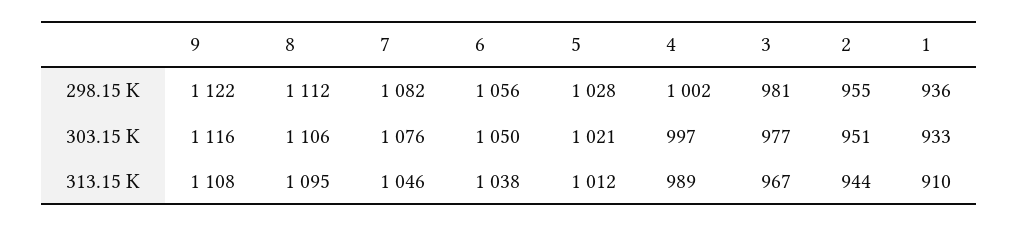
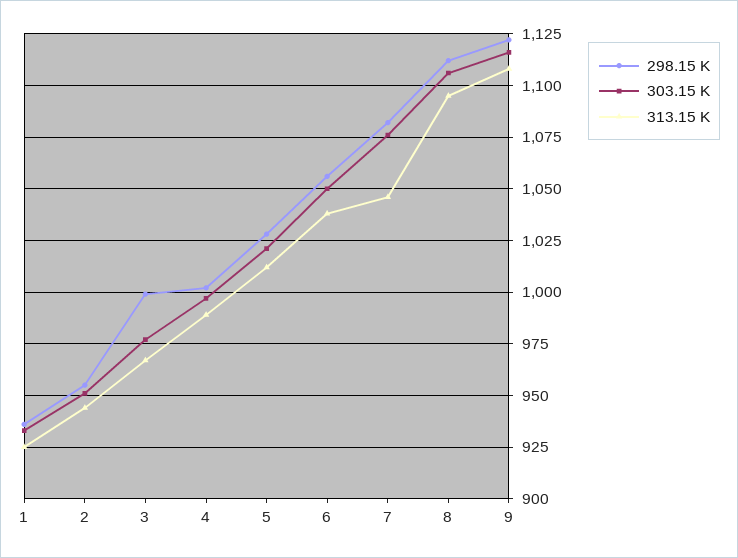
  {
    "298.15 K": {
      "9": 1122,
      "8": 1112,
      "7": 1082,
      "6": 1056,
      "5": 1028,
      "4": 1002,
-     "3": 981,
+     "3": 1000,
      "2": 955,
      "1": 936
    },
    "303.15 K": {
      "9": 1116,
      "8": 1106,
      "7": 1076,
      "6": 1050,
      "5": 1021,
      "4": 997,
      "3": 977,
      "2": 951,
      "1": 933
    },
    "313.15 K": {
      "9": 1108,
      "8": 1095,
      "7": 1046,
      "6": 1038,
      "5": 1012,
      "4": 989,
      "3": 967,
      "2": 944,
-     "1": 910
+     "1": 925
    }
  }

